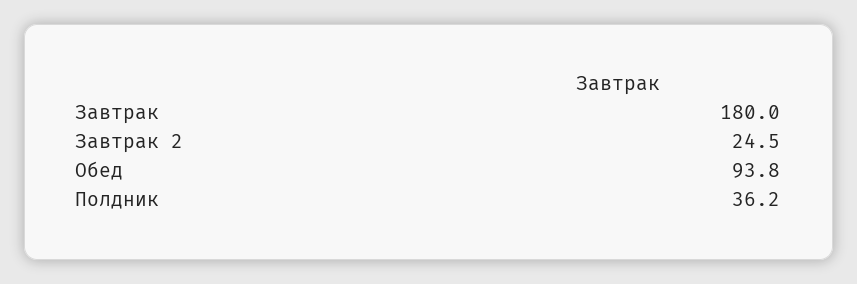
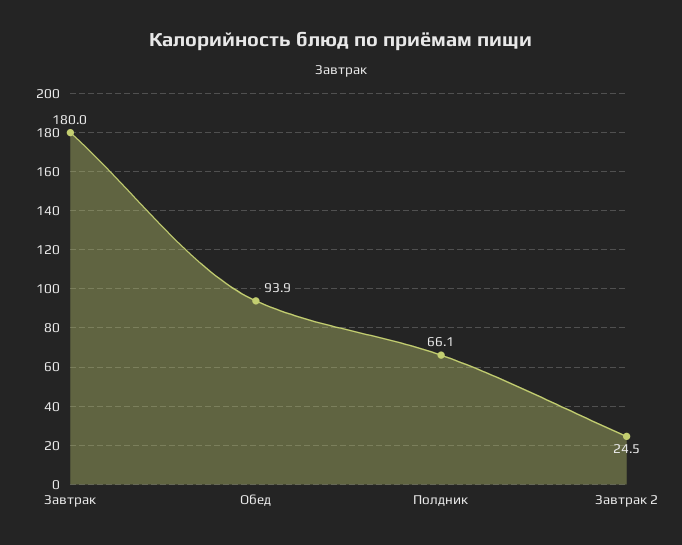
  {
    "Завтрак": 180,
    "Завтрак 2": 24.5,
-   "Обед": 93.8,
+   "Обед": 93.9,
-   "Полдник": 36.2
+   "Полдник": 66.1
  }

